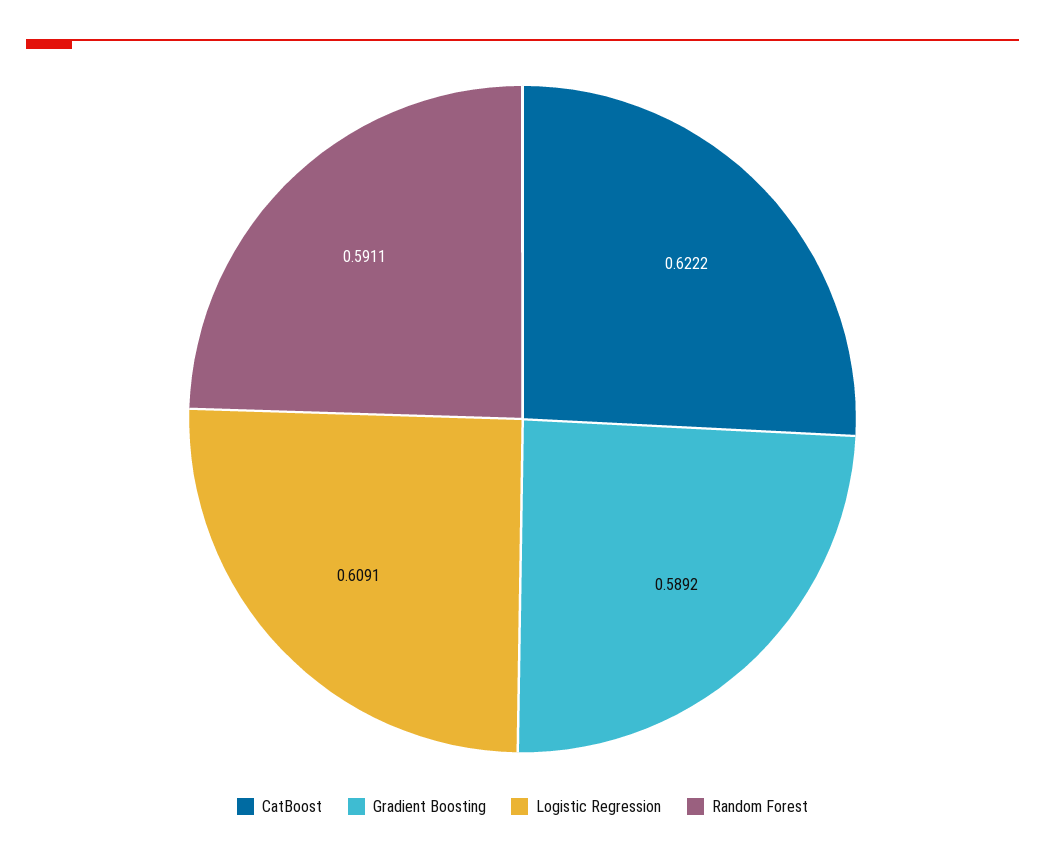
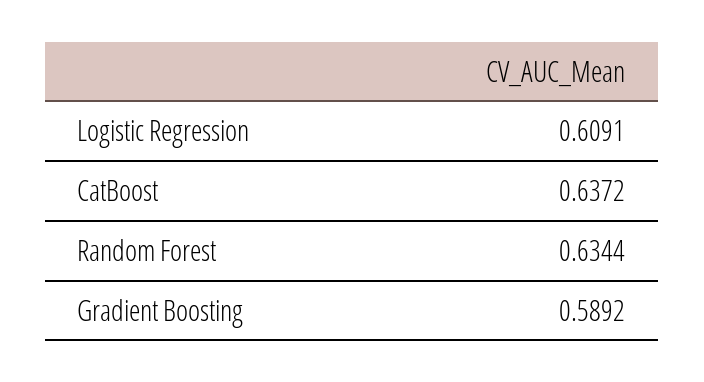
  {
-   "CatBoost": 0.6222,
+   "CatBoost": 0.6372,
    "Gradient Boosting": 0.5892,
    "Logistic Regression": 0.6091,
-   "Random Forest": 0.5911
+   "Random Forest": 0.6344
  }

